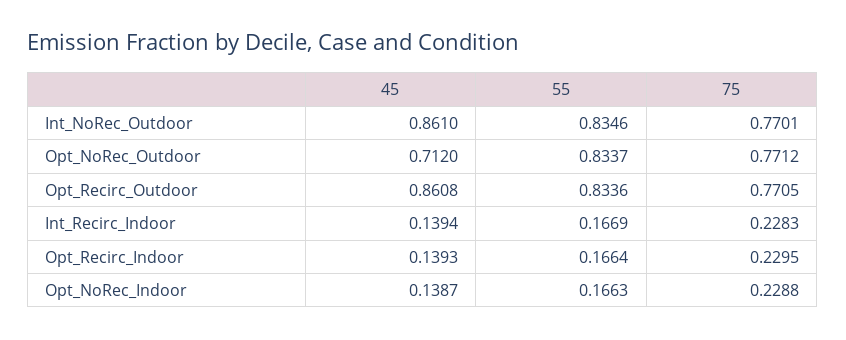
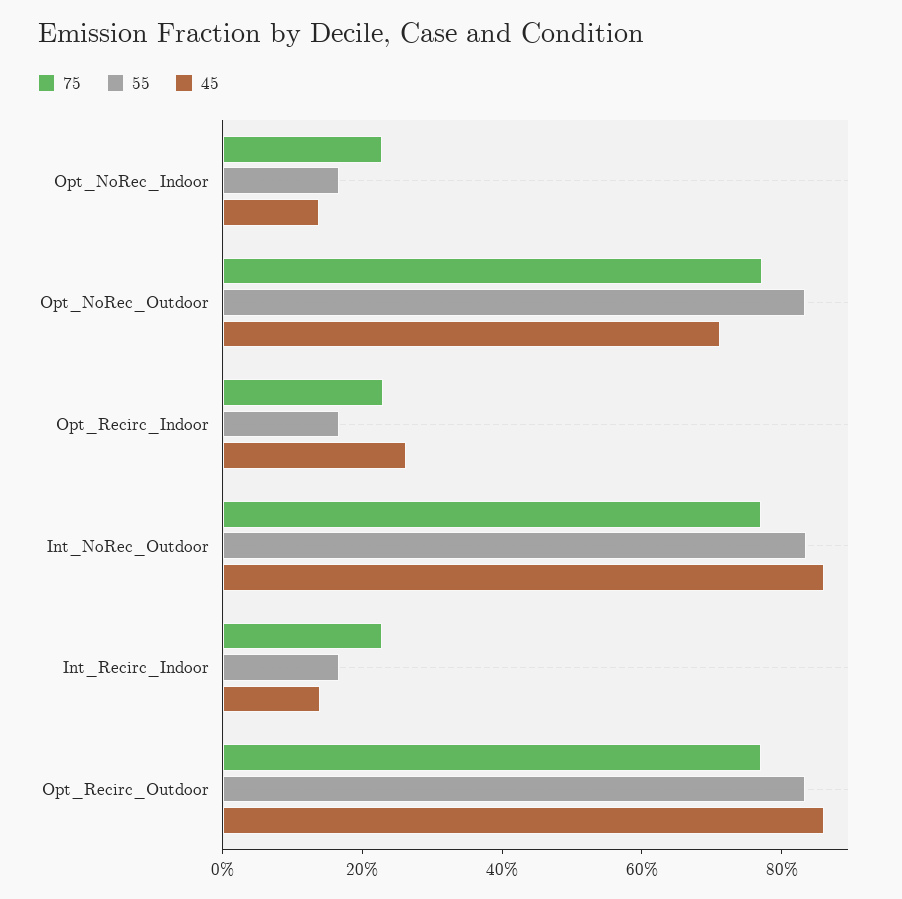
  {
    "45": {
      "Int_NoRec_Outdoor": 0.861,
      "Opt_NoRec_Outdoor": 0.712,
      "Opt_Recirc_Outdoor": 0.8608,
      "Int_Recirc_Indoor": 0.1394,
-     "Opt_Recirc_Indoor": 0.1393,
+     "Opt_Recirc_Indoor": 0.25,
      "Opt_NoRec_Indoor": 0.1387
    },
    "55": {
      "Int_NoRec_Outdoor": 0.8346,
      "Opt_NoRec_Outdoor": 0.8337,
      "Opt_Recirc_Outdoor": 0.8336,
      "Int_Recirc_Indoor": 0.1669,
      "Opt_Recirc_Indoor": 0.1664,
      "Opt_NoRec_Indoor": 0.1663
    },
    "75": {
      "Int_NoRec_Outdoor": 0.7701,
      "Opt_NoRec_Outdoor": 0.7712,
      "Opt_Recirc_Outdoor": 0.7705,
      "Int_Recirc_Indoor": 0.2283,
      "Opt_Recirc_Indoor": 0.2295,
      "Opt_NoRec_Indoor": 0.2288
    }
  }

